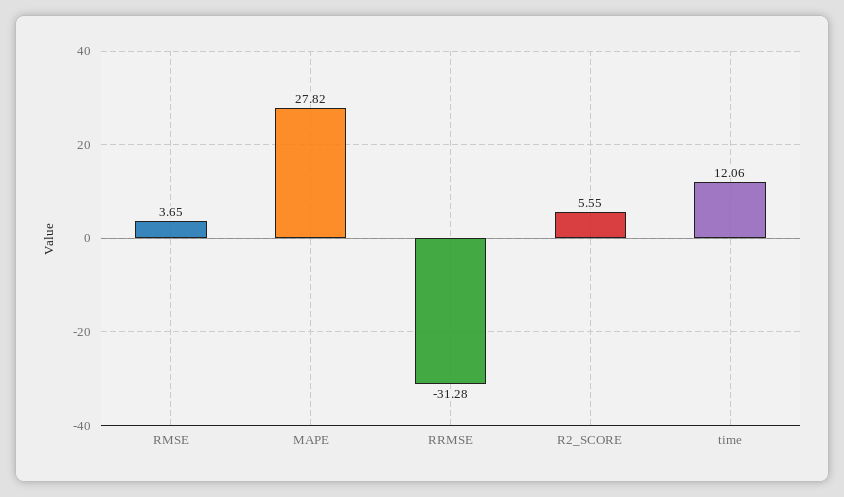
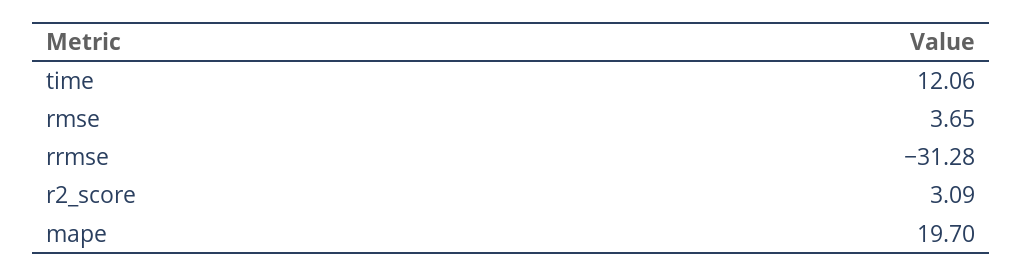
  {
    "RMSE": 3.65,
-   "MAPE": 27.82,
+   "MAPE": 19.7,
    "RRMSE": -31.28,
-   "R2_SCORE": 5.55,
+   "R2_SCORE": 3.09,
    "time": 12.06
  }

